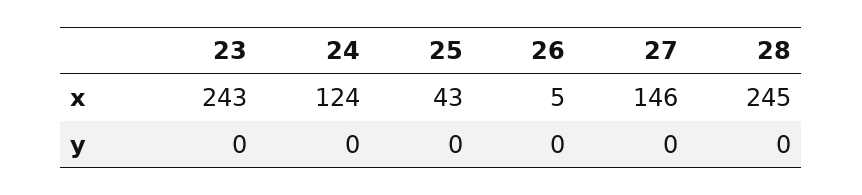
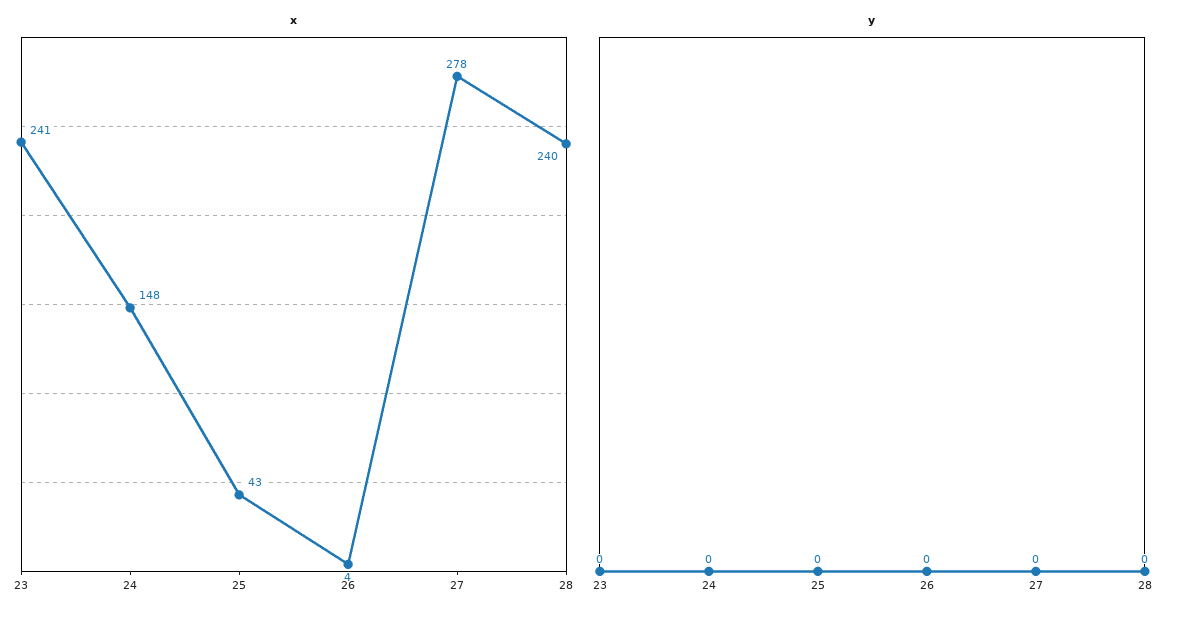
  {
    "x": {
-     "23": 243,
+     "23": 241,
-     "24": 124,
+     "24": 148,
      "25": 43,
-     "26": 5,
+     "26": 4,
-     "27": 146,
+     "27": 278,
-     "28": 245
+     "28": 240
    },
    "y": {
      "23": 0,
      "24": 0,
      "25": 0,
      "26": 0,
      "27": 0,
      "28": 0
    }
  }

